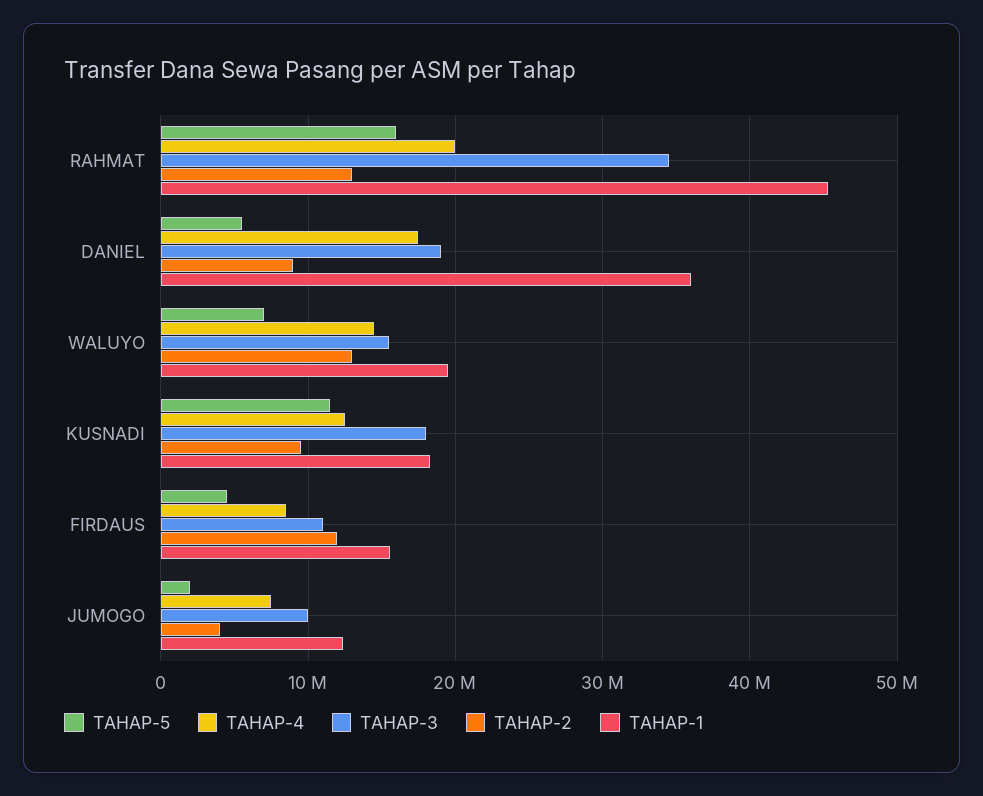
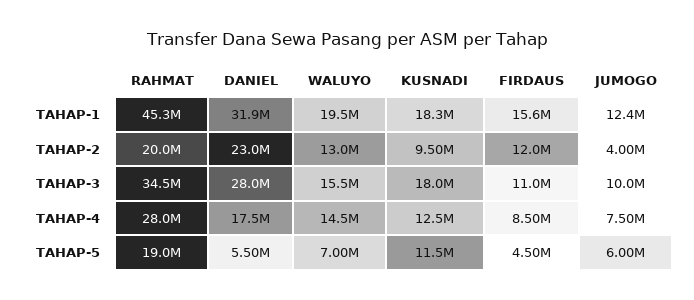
  {
    "TAHAP-5": {
-     "RAHMAT": 16000000,
+     "RAHMAT": 19000000,
      "DANIEL": 5500000,
      "WALUYO": 7000000,
      "KUSNADI": 11500000,
      "FIRDAUS": 4500000,
-     "JUMOGO": 2000000
+     "JUMOGO": 6000000
    },
    "TAHAP-4": {
-     "RAHMAT": 20000000,
+     "RAHMAT": 28000000,
      "DANIEL": 17500000,
      "WALUYO": 14500000,
      "KUSNADI": 12500000,
      "FIRDAUS": 8500000,
      "JUMOGO": 7500000
    },
    "TAHAP-3": {
      "RAHMAT": 34500000,
-     "DANIEL": 19000000,
+     "DANIEL": 28000000,
      "WALUYO": 15500000,
      "KUSNADI": 18000000,
      "FIRDAUS": 11000000,
      "JUMOGO": 10000000
    },
    "TAHAP-2": {
-     "RAHMAT": 13000000,
+     "RAHMAT": 20000000,
-     "DANIEL": 9000000,
+     "DANIEL": 23000000,
      "WALUYO": 13000000,
      "KUSNADI": 9500000,
      "FIRDAUS": 12000000,
      "JUMOGO": 4000000
    },
    "TAHAP-1": {
      "RAHMAT": 45300000,
-     "DANIEL": 36000000,
+     "DANIEL": 31900000,
      "WALUYO": 19500000,
      "KUSNADI": 18300000,
      "FIRDAUS": 15600000,
      "JUMOGO": 12400000
    }
  }

